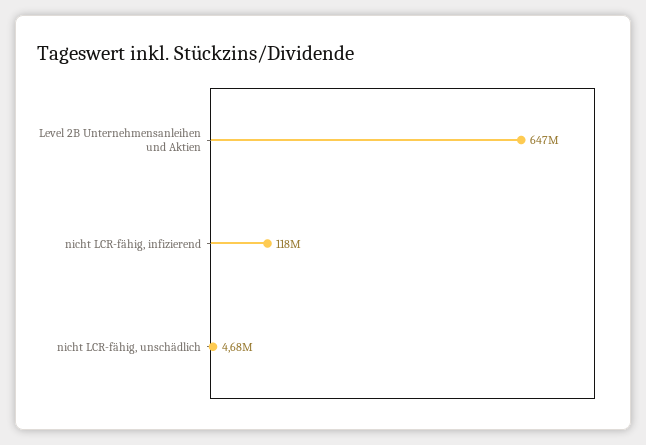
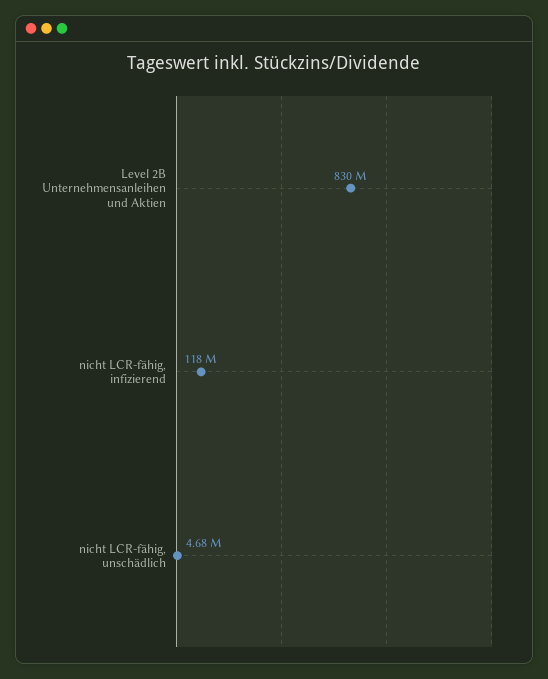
  {
-   "Level 2B Unternehmensanleihen und Aktien": 647000000,
+   "Level 2B Unternehmensanleihen und Aktien": 830000000,
    "nicht LCR-fähig, infizierend": 118000000,
    "nicht LCR-fähig, unschädlich": 4680000
  }

